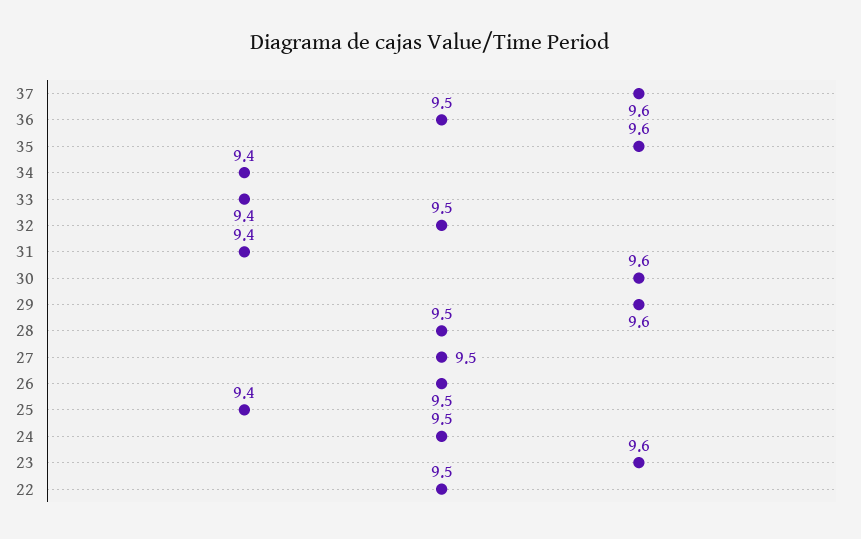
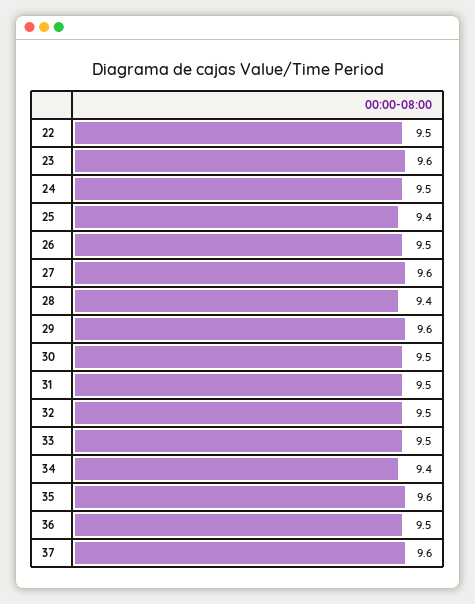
  {
    "37": 9.6,
    "36": 9.5,
    "35": 9.6,
    "34": 9.4,
-   "33": 9.4,
+   "33": 9.5,
    "32": 9.5,
-   "31": 9.4,
+   "31": 9.5,
-   "30": 9.6,
+   "30": 9.5,
    "29": 9.6,
-   "28": 9.5,
+   "28": 9.4,
-   "27": 9.5,
+   "27": 9.6,
    "26": 9.5,
    "25": 9.4,
    "24": 9.5,
    "23": 9.6,
    "22": 9.5
  }

